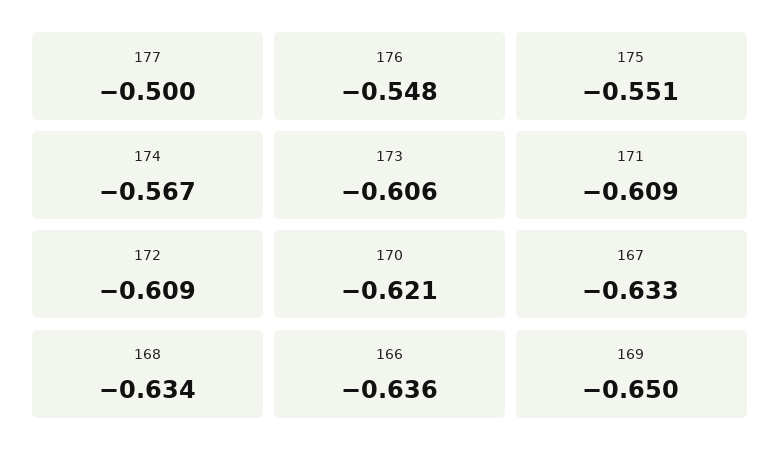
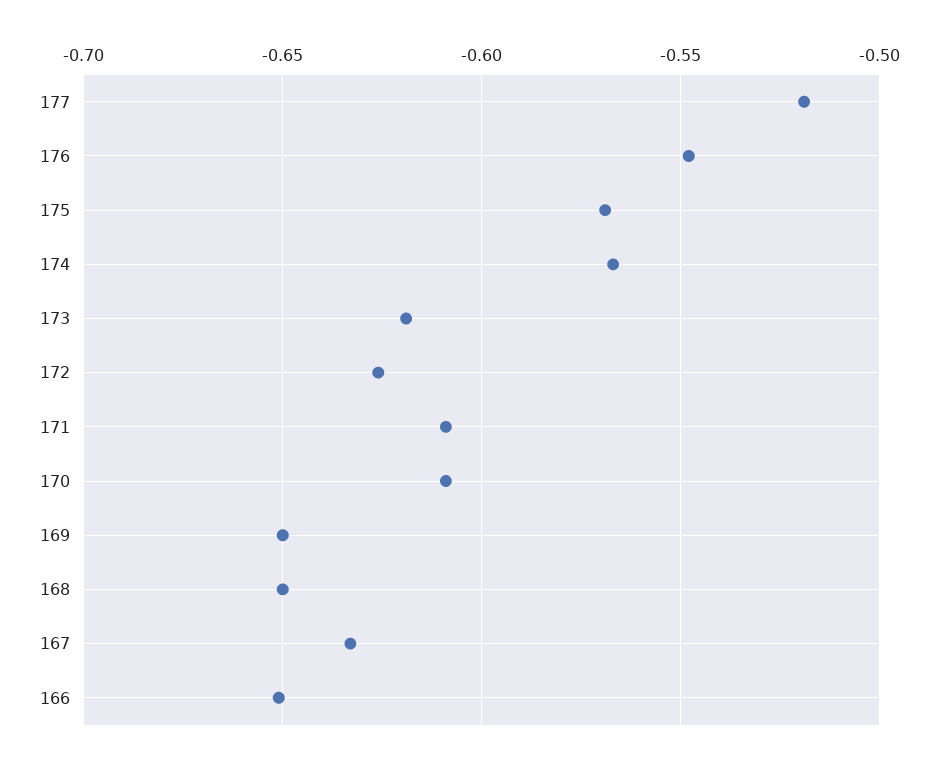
  {
-   "177": -0.5,
+   "177": -0.52,
    "176": -0.548,
-   "175": -0.551,
+   "175": -0.57,
    "174": -0.567,
-   "173": -0.606,
+   "173": -0.62,
    "171": -0.609,
-   "172": -0.609,
+   "172": -0.625,
-   "170": -0.621,
+   "170": -0.61,
    "167": -0.633,
-   "168": -0.634,
+   "168": -0.65,
-   "166": -0.636,
+   "166": -0.65,
    "169": -0.65
  }

